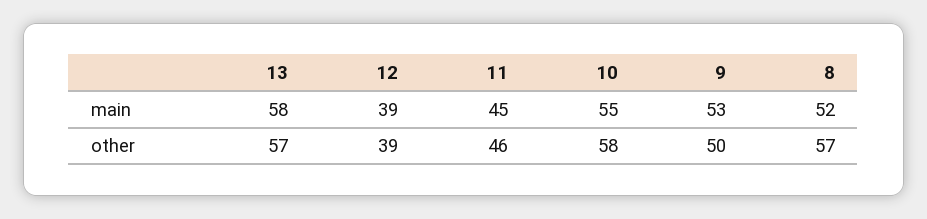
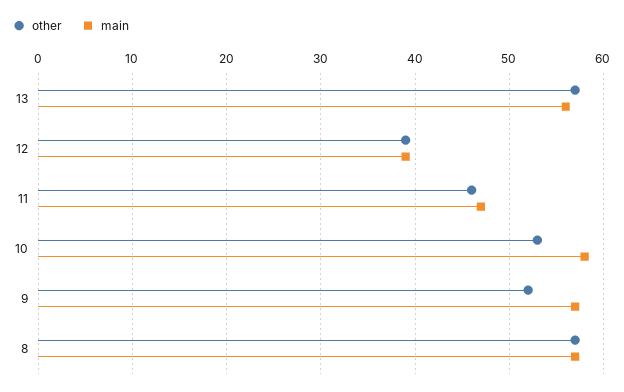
  {
    "main": {
-     "13": 58,
+     "13": 56,
      "12": 39,
-     "11": 45,
+     "11": 47,
-     "10": 55,
+     "10": 58,
-     "9": 53,
+     "9": 57,
-     "8": 52
+     "8": 57
    },
    "other": {
      "13": 57,
      "12": 39,
      "11": 46,
-     "10": 58,
+     "10": 53,
-     "9": 50,
+     "9": 52,
      "8": 57
    }
  }

